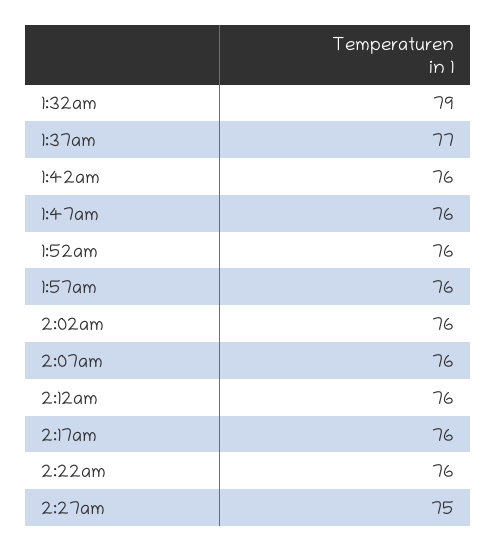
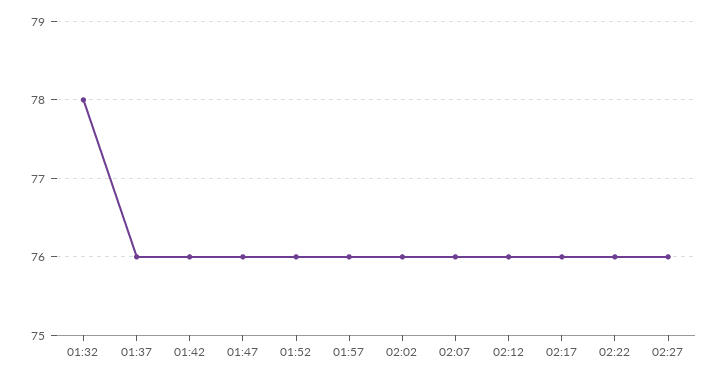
  {
-   "1:32am": 79,
+   "1:32am": 78,
-   "1:37am": 77,
+   "1:37am": 76,
    "1:42am": 76,
    "1:47am": 76,
    "1:52am": 76,
    "1:57am": 76,
    "2:02am": 76,
    "2:07am": 76,
    "2:12am": 76,
    "2:17am": 76,
    "2:22am": 76,
-   "2:27am": 75
+   "2:27am": 76
  }

